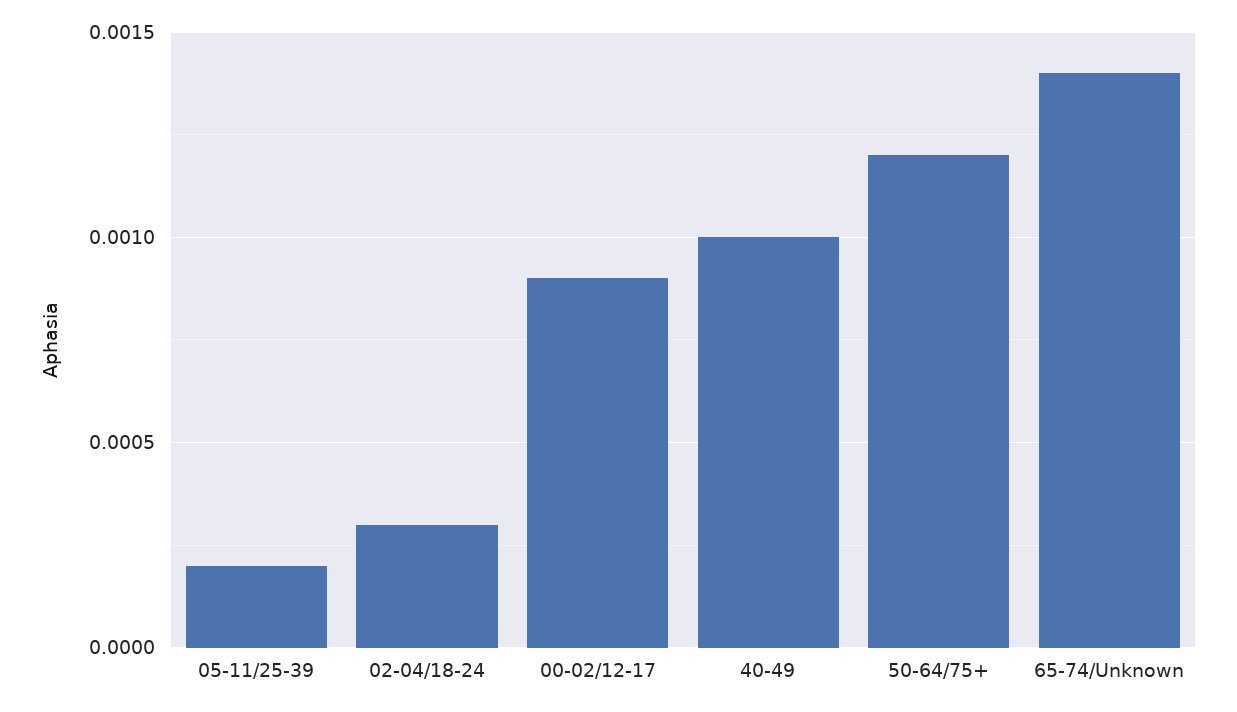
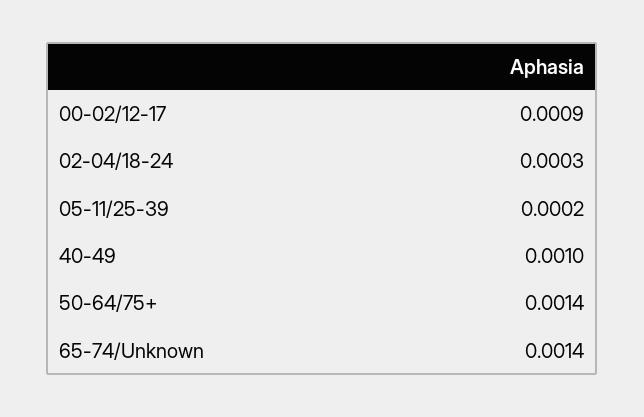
  {
    "05-11/25-39": 0.0002,
    "02-04/18-24": 0.0003,
    "00-02/12-17": 0.0009,
    "40-49": 0.001,
-   "50-64/75+": 0.0012,
+   "50-64/75+": 0.0014,
    "65-74/Unknown": 0.0014
  }

